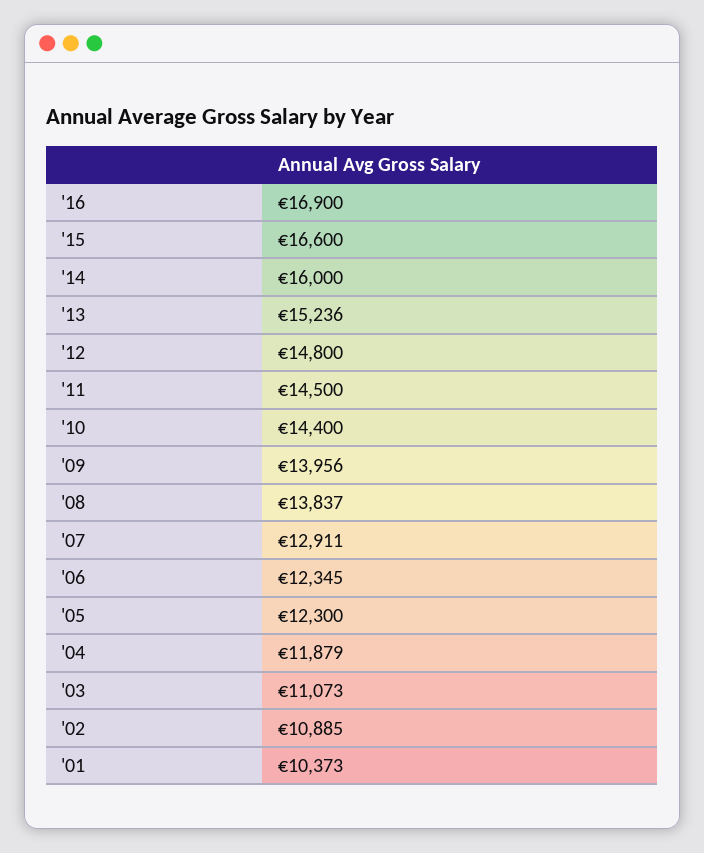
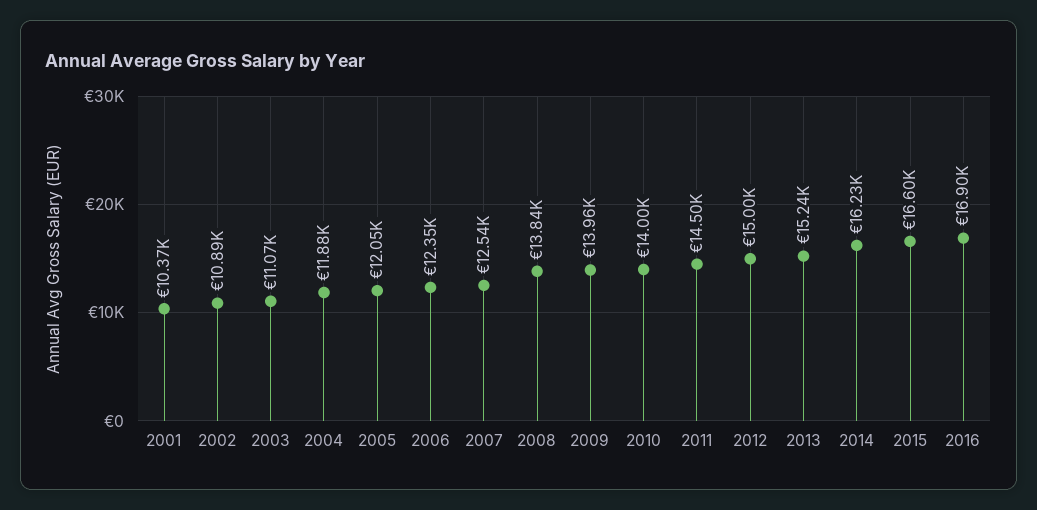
  {
    "'16": 16900,
    "'15": 16600,
-   "'14": 16000,
+   "'14": 16230,
    "'13": 15236,
-   "'12": 14800,
+   "'12": 15000,
    "'11": 14500,
-   "'10": 14400,
+   "'10": 14000,
    "'09": 13956,
    "'08": 13837,
-   "'07": 12911,
+   "'07": 12540,
    "'06": 12345,
-   "'05": 12300,
+   "'05": 12050,
    "'04": 11879,
    "'03": 11073,
    "'02": 10885,
    "'01": 10373
  }

